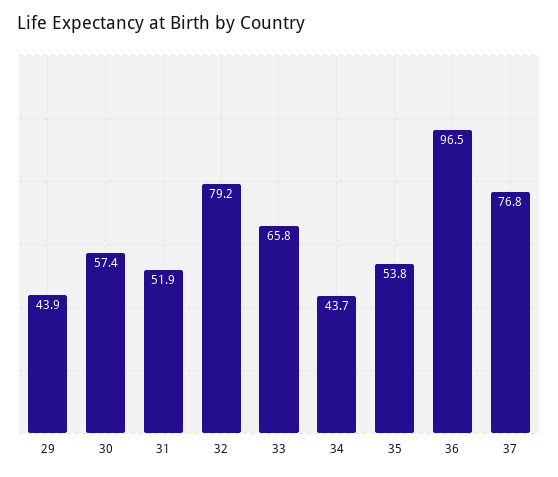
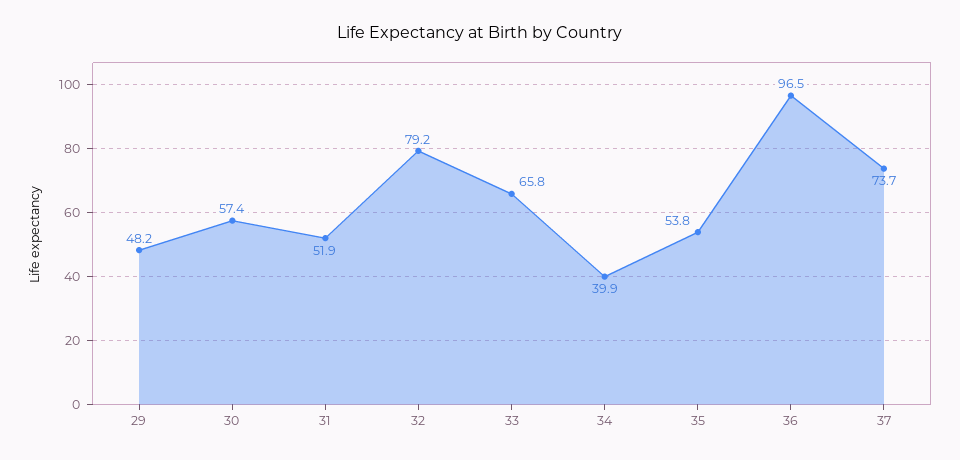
  {
-   "29": 43.9,
+   "29": 48.2,
    "30": 57.4,
    "31": 51.9,
    "32": 79.2,
    "33": 65.8,
-   "34": 43.7,
+   "34": 39.9,
    "35": 53.8,
    "36": 96.5,
-   "37": 76.8
+   "37": 73.7
  }

